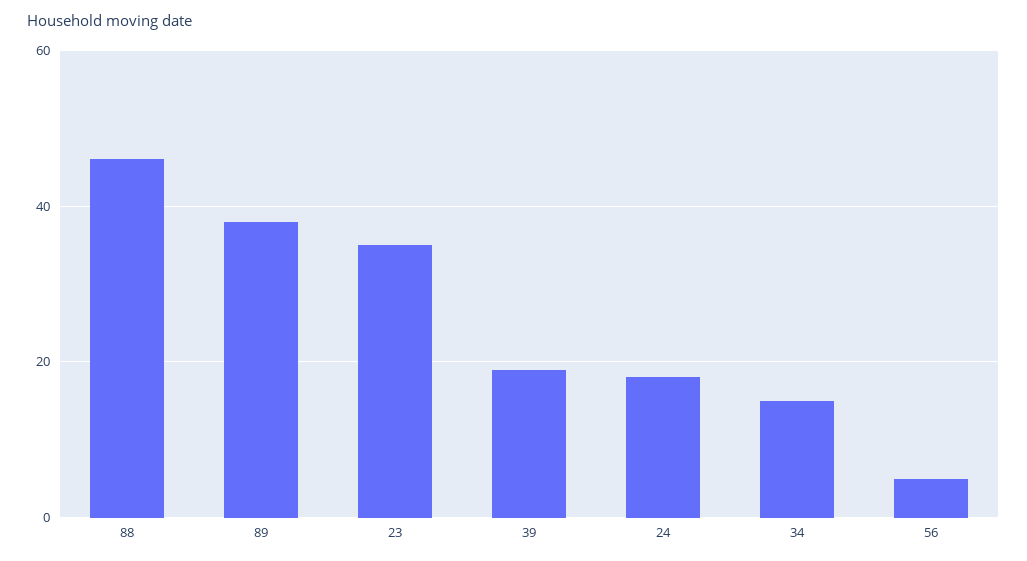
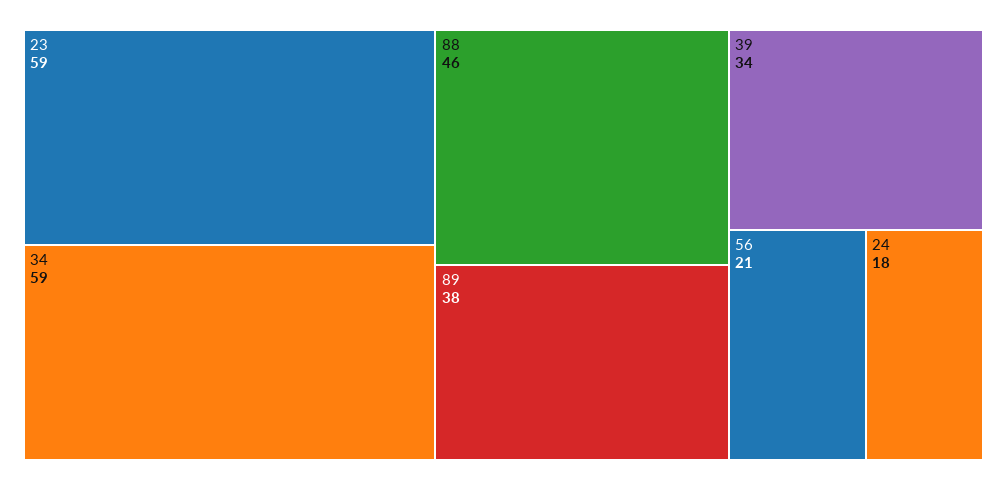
  {
    "88": 46,
    "89": 38,
-   "23": 35,
+   "23": 59,
-   "39": 20,
+   "39": 34,
    "24": 18,
-   "34": 15,
+   "34": 59,
-   "56": 5
+   "56": 21
  }

